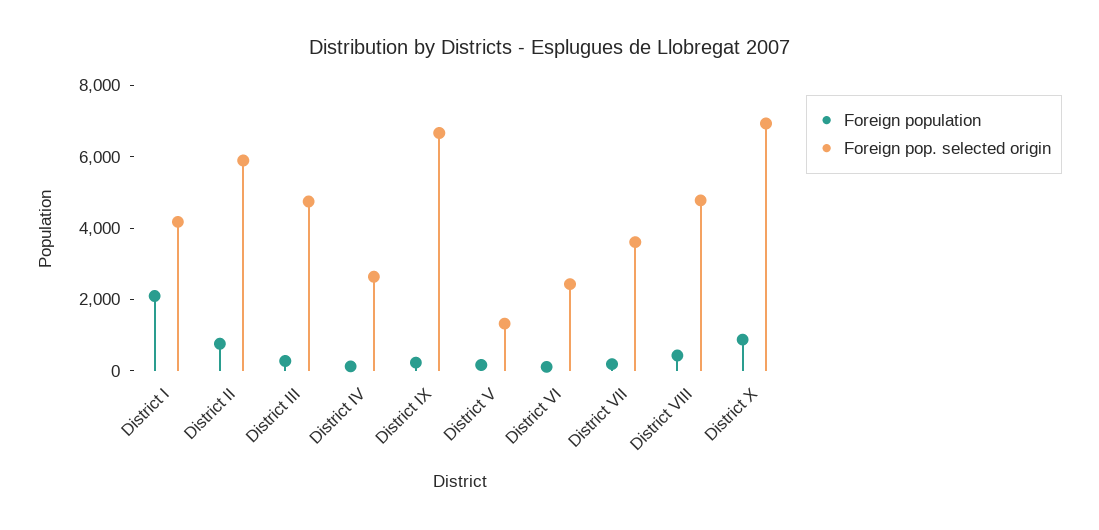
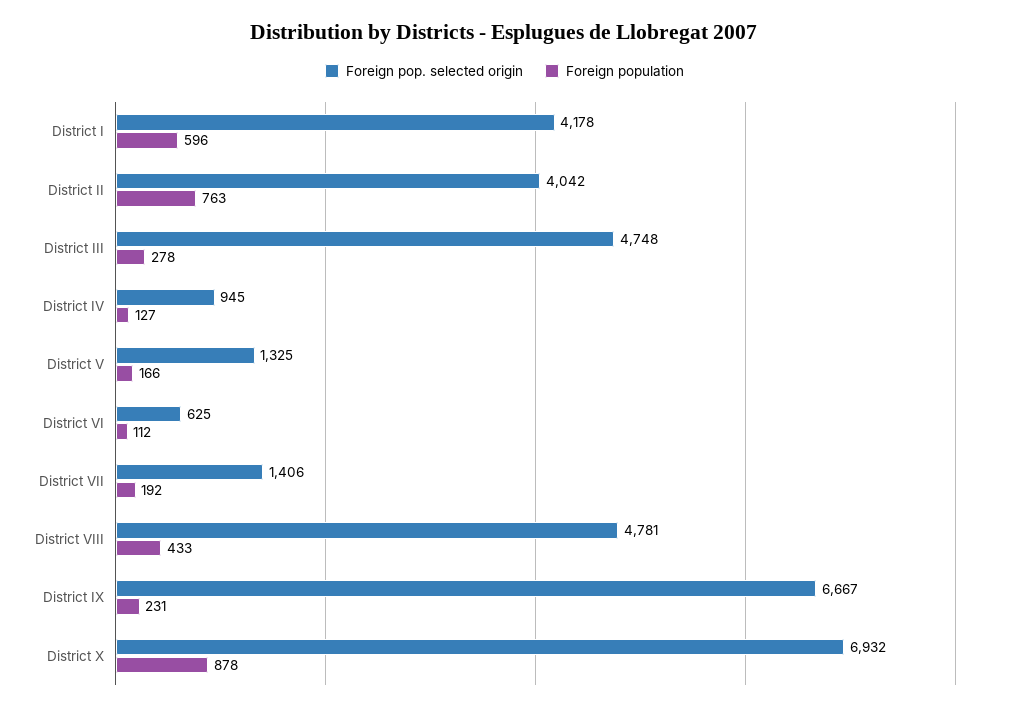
  {
    "Foreign population": {
-     "District I": 2000,
+     "District I": 596,
      "District II": 763,
      "District III": 278,
      "District IV": 127,
      "District IX": 231,
      "District V": 166,
      "District VI": 112,
      "District VII": 192,
      "District VIII": 433,
      "District X": 878
    },
    "Foreign pop. selected origin": {
      "District I": 4178,
-     "District II": 6000,
+     "District II": 4042,
      "District III": 4748,
-     "District IV": 2500,
+     "District IV": 945,
      "District IX": 6667,
      "District V": 1325,
-     "District VI": 2500,
+     "District VI": 625,
-     "District VII": 3500,
+     "District VII": 1406,
      "District VIII": 4781,
      "District X": 6932
    }
  }

